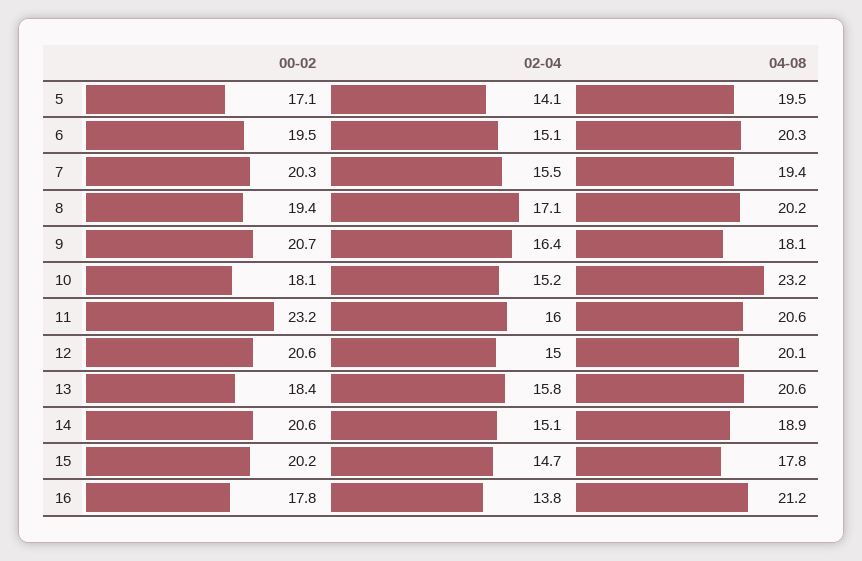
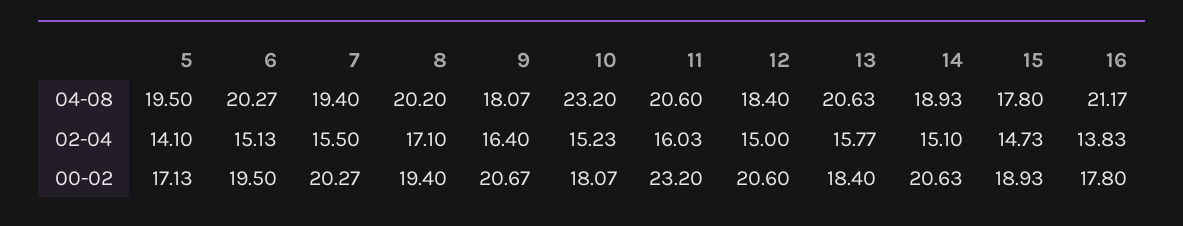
  {
    "00-02": {
      "5": 17.13,
      "6": 19.5,
      "7": 20.27,
      "8": 19.4,
      "9": 20.67,
      "10": 18.07,
      "11": 23.2,
      "12": 20.6,
      "13": 18.4,
      "14": 20.63,
-     "15": 20.2,
+     "15": 18.93,
      "16": 17.8
    },
    "02-04": {
      "5": 14.1,
      "6": 15.13,
      "7": 15.5,
      "8": 17.1,
      "9": 16.4,
      "10": 15.23,
      "11": 16.03,
      "12": 15,
      "13": 15.77,
      "14": 15.1,
      "15": 14.73,
      "16": 13.83
    },
    "04-08": {
      "5": 19.5,
      "6": 20.27,
      "7": 19.4,
      "8": 20.2,
      "9": 18.07,
      "10": 23.2,
      "11": 20.6,
-     "12": 20.1,
+     "12": 18.4,
      "13": 20.63,
      "14": 18.93,
      "15": 17.8,
      "16": 21.17
    }
  }

